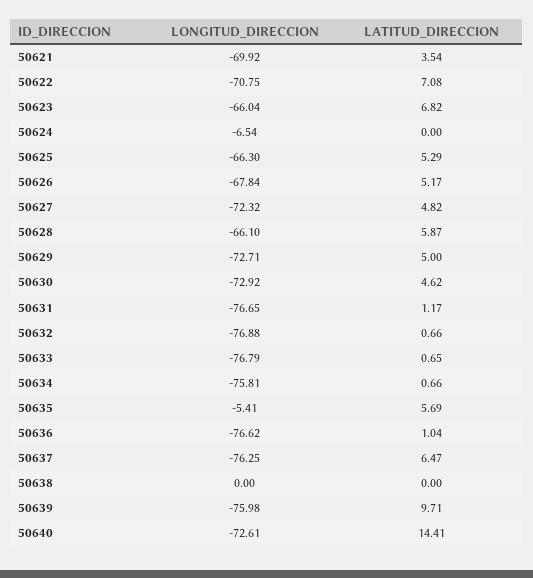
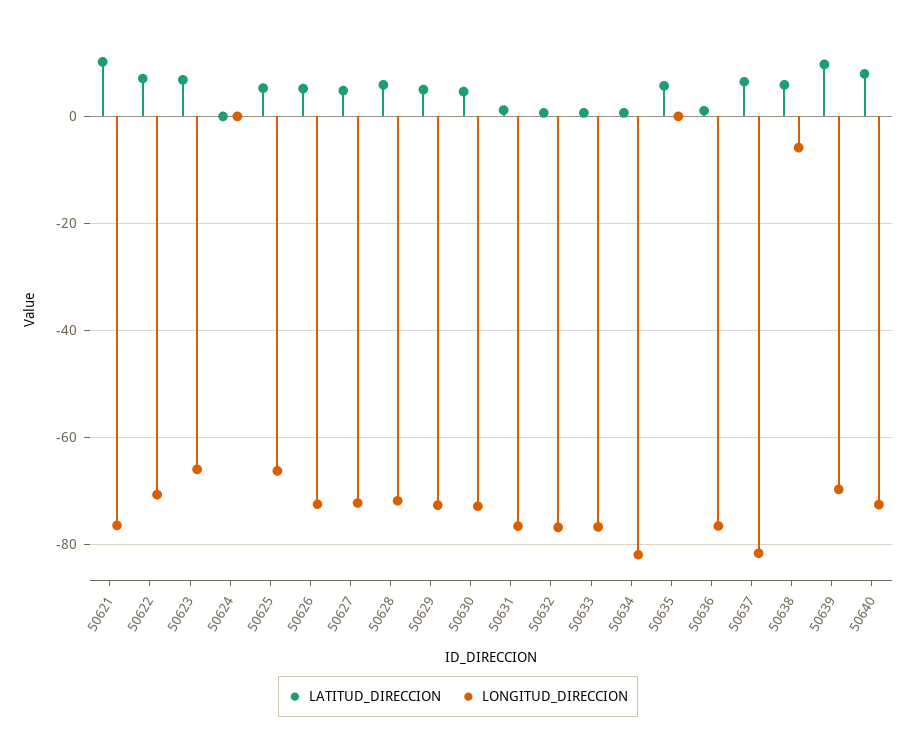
  {
    "LONGITUD_DIRECCION": {
-     "50621": -69.92,
+     "50621": -76,
      "50622": -70.75,
      "50623": -66.04,
-     "50624": -6.54,
+     "50624": 0,
      "50625": -66.3,
-     "50626": -67.84,
+     "50626": -72,
      "50627": -72.32,
-     "50628": -66.1,
+     "50628": -72,
      "50629": -72.71,
      "50630": -72.92,
      "50631": -76.65,
      "50632": -76.88,
      "50633": -76.79,
-     "50634": -75.81,
+     "50634": -82,
-     "50635": -5.41,
+     "50635": 0,
      "50636": -76.62,
-     "50637": -76.25,
+     "50637": -82,
-     "50638": 0,
+     "50638": -6,
-     "50639": -75.98,
+     "50639": -70,
      "50640": -72.61
    },
    "LATITUD_DIRECCION": {
-     "50621": 3.54,
+     "50621": 10,
      "50622": 7.08,
      "50623": 6.82,
      "50624": 0,
      "50625": 5.29,
      "50626": 5.17,
      "50627": 4.82,
      "50628": 5.87,
      "50629": 5,
      "50630": 4.62,
      "50631": 1.17,
      "50632": 0.66,
      "50633": 0.65,
      "50634": 0.66,
      "50635": 5.69,
      "50636": 1.04,
      "50637": 6.47,
-     "50638": 0,
+     "50638": 6,
      "50639": 9.71,
-     "50640": 14.41
+     "50640": 8
    }
  }

